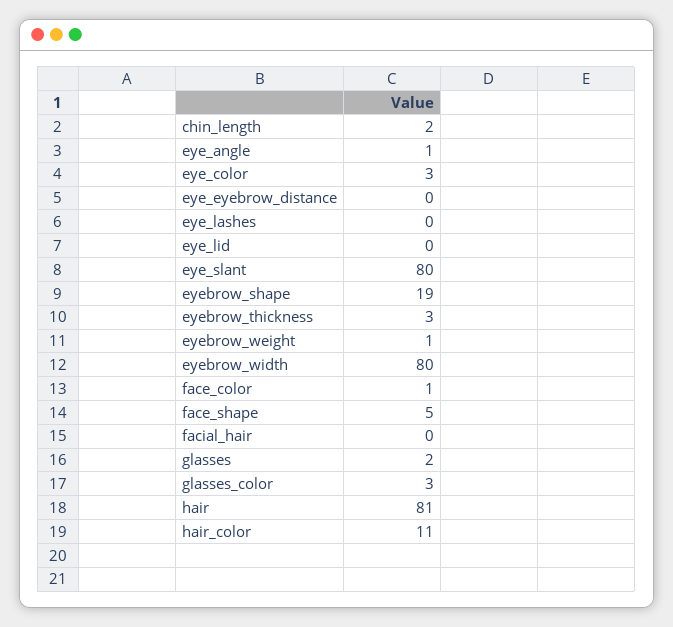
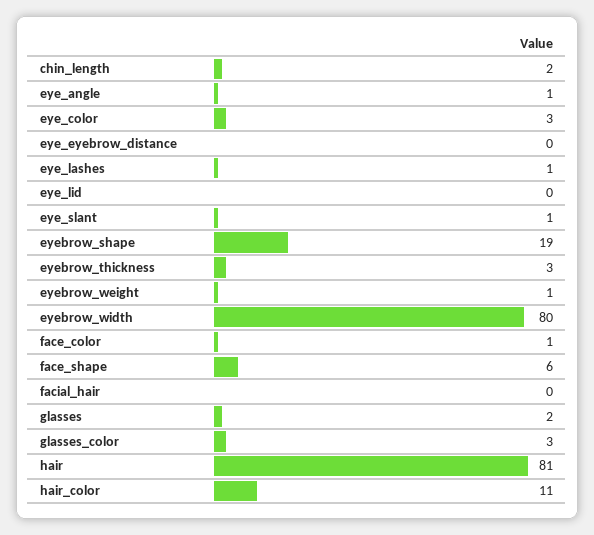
  {
    "chin_length": 2,
    "eye_angle": 1,
    "eye_color": 3,
    "eye_eyebrow_distance": 0,
-   "eye_lashes": 0,
+   "eye_lashes": 1,
    "eye_lid": 0,
-   "eye_slant": 80,
+   "eye_slant": 1,
    "eyebrow_shape": 19,
    "eyebrow_thickness": 3,
    "eyebrow_weight": 1,
    "eyebrow_width": 80,
    "face_color": 1,
-   "face_shape": 5,
+   "face_shape": 6,
    "facial_hair": 0,
    "glasses": 2,
    "glasses_color": 3,
    "hair": 81,
    "hair_color": 11
  }

